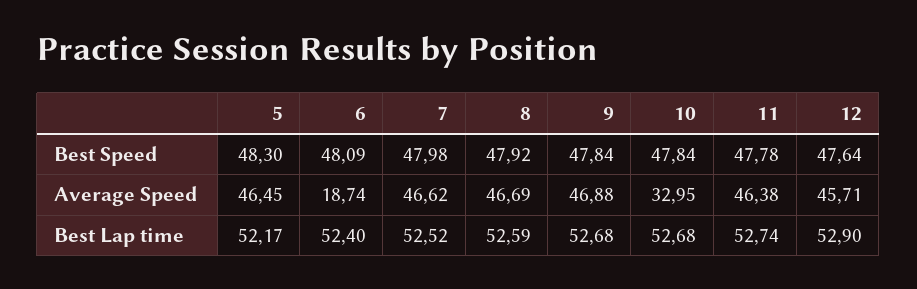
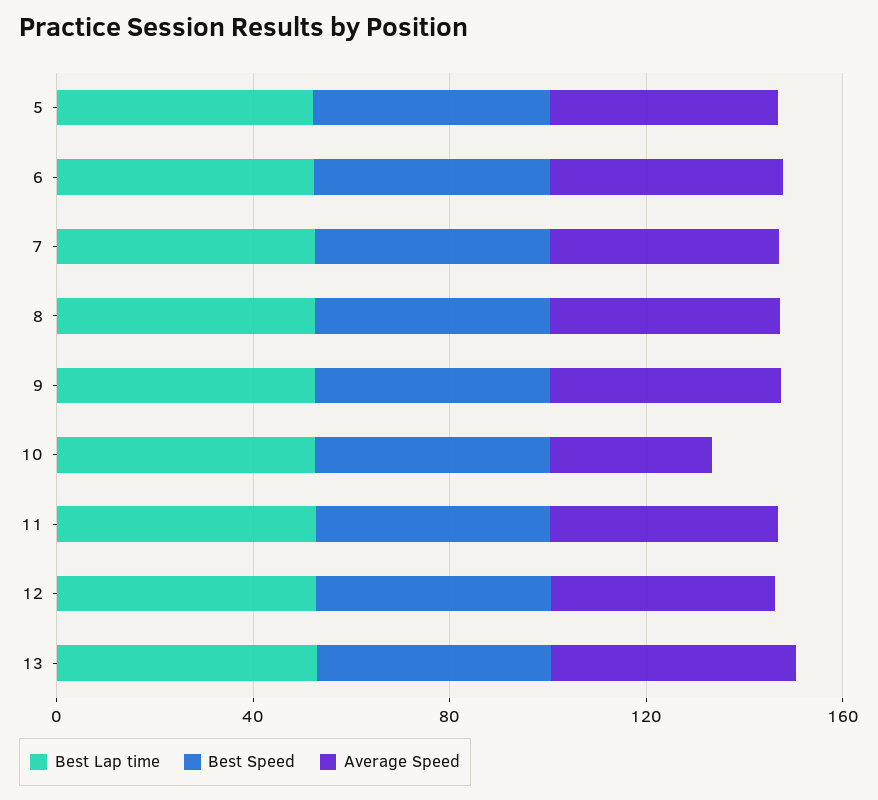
  {
    "Best Speed": {
      "5": 48.3,
      "6": 48.09,
      "7": 47.98,
      "8": 47.92,
      "9": 47.84,
      "10": 47.84,
      "11": 47.78,
-     "12": 47.64
+     "12": 47.64,
+     "13": 50
    },
    "Average Speed": {
      "5": 46.45,
-     "6": 18.74,
+     "6": 50,
      "7": 46.62,
      "8": 46.69,
      "9": 46.88,
      "10": 32.95,
      "11": 46.38,
-     "12": 45.71
+     "12": 45.71,
+     "13": 50
    },
    "Best Lap time": {
      "5": 52.17,
      "6": 52.4,
      "7": 52.52,
      "8": 52.59,
      "9": 52.68,
      "10": 52.68,
      "11": 52.74,
-     "12": 52.9
+     "12": 52.9,
+     "13": 50
    }
  }

